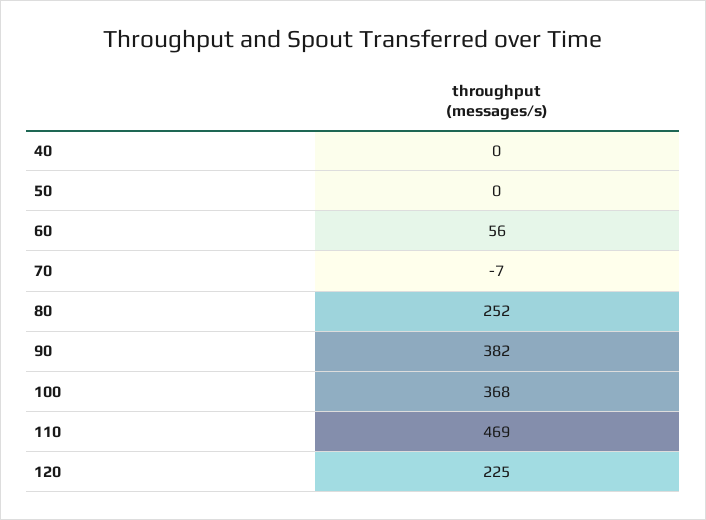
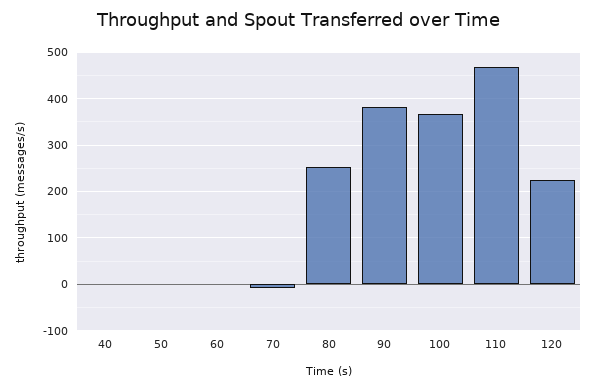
  {
    "40": 0,
    "50": 0,
-   "60": 56,
+   "60": 0,
    "70": -7,
    "80": 252,
    "90": 382,
    "100": 368,
    "110": 469,
    "120": 225
  }

